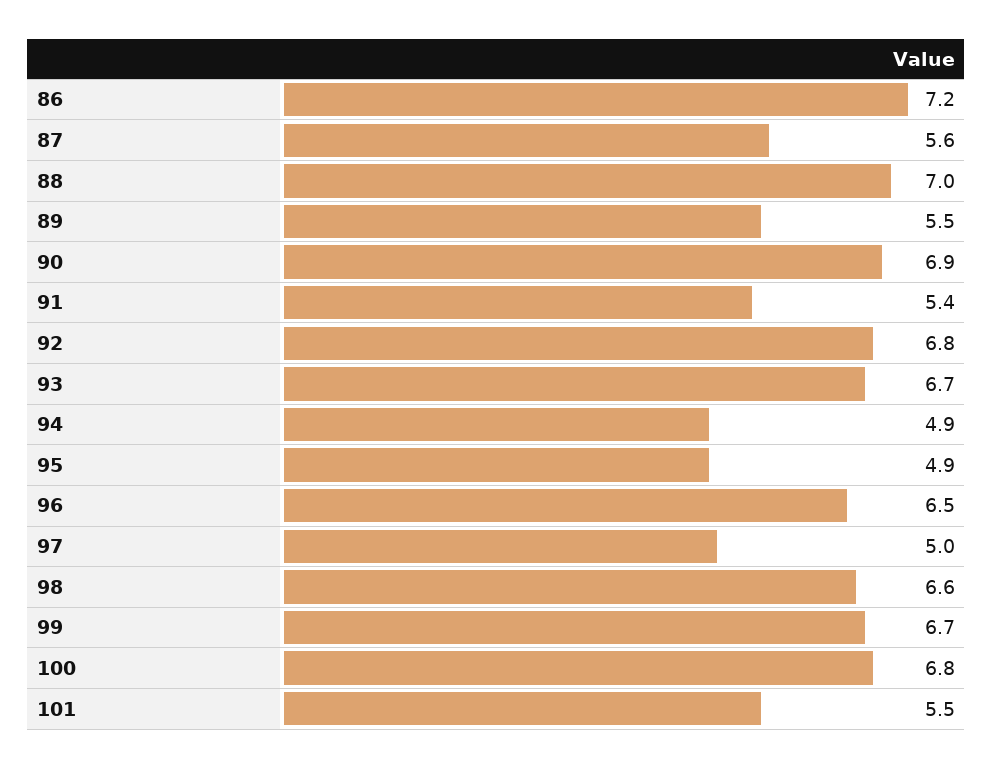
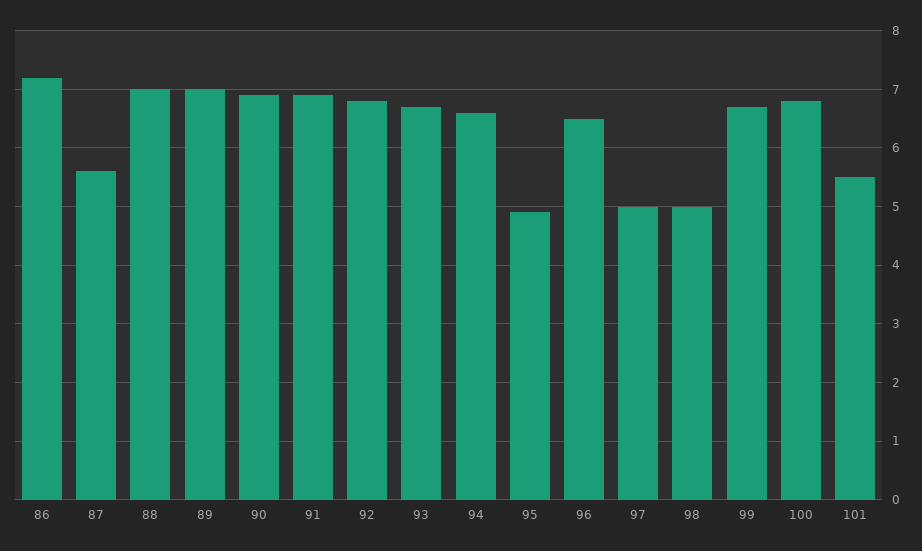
  {
    "86": 7.2,
    "87": 5.6,
    "88": 7,
-   "89": 5.5,
+   "89": 7,
    "90": 6.9,
-   "91": 5.4,
+   "91": 7,
    "92": 6.8,
    "93": 6.7,
-   "94": 4.9,
+   "94": 6.5,
    "95": 4.9,
    "96": 6.5,
    "97": 5,
-   "98": 6.6,
+   "98": 5,
    "99": 6.7,
    "100": 6.8,
    "101": 5.5
  }

